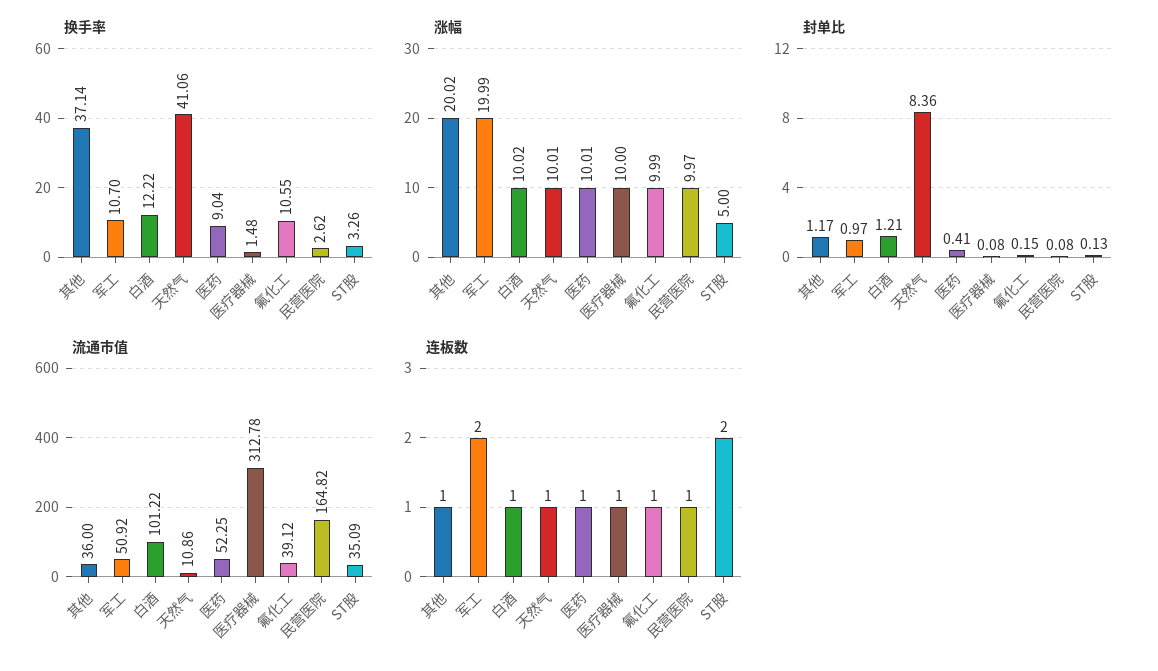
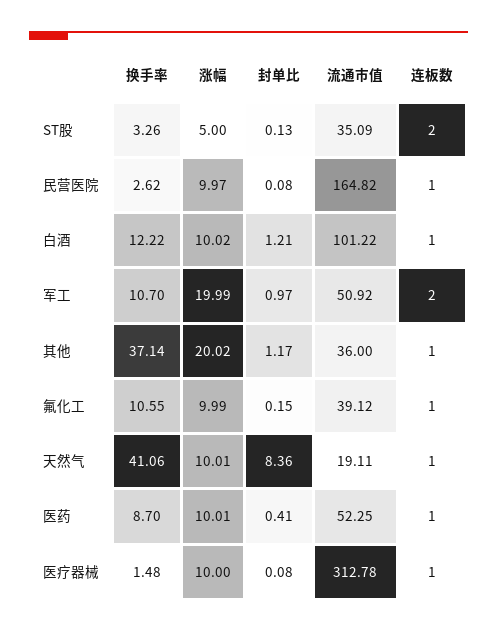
  {
    "换手率": {
      "其他": 37.14,
      "军工": 10.7,
      "白酒": 12.22,
      "天然气": 41.06,
-     "医药": 9.04,
+     "医药": 8.7,
      "医疗器械": 1.48,
      "氟化工": 10.55,
      "民营医院": 2.62,
      "ST股": 3.26
    },
    "涨幅": {
      "其他": 20.02,
      "军工": 19.99,
      "白酒": 10.02,
      "天然气": 10.01,
      "医药": 10.01,
      "医疗器械": 10,
      "氟化工": 9.99,
      "民营医院": 9.97,
      "ST股": 5
    },
    "封单比": {
      "其他": 1.17,
      "军工": 0.97,
      "白酒": 1.21,
      "天然气": 8.36,
      "医药": 0.41,
      "医疗器械": 0.08,
      "氟化工": 0.15,
      "民营医院": 0.08,
      "ST股": 0.13
    },
    "流通市值": {
      "其他": 36,
      "军工": 50.92,
      "白酒": 101.22,
-     "天然气": 10.86,
+     "天然气": 19.11,
      "医药": 52.25,
      "医疗器械": 312.78,
      "氟化工": 39.12,
      "民营医院": 164.82,
      "ST股": 35.09
    },
    "连板数": {
      "其他": 1,
      "军工": 2,
      "白酒": 1,
      "天然气": 1,
      "医药": 1,
      "医疗器械": 1,
      "氟化工": 1,
      "民营医院": 1,
      "ST股": 2
    }
  }

